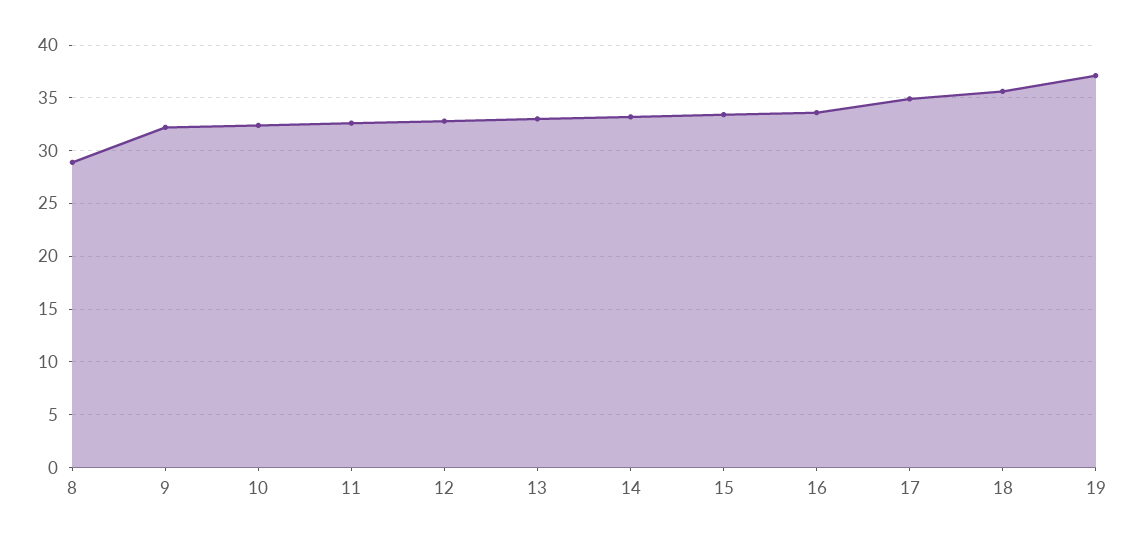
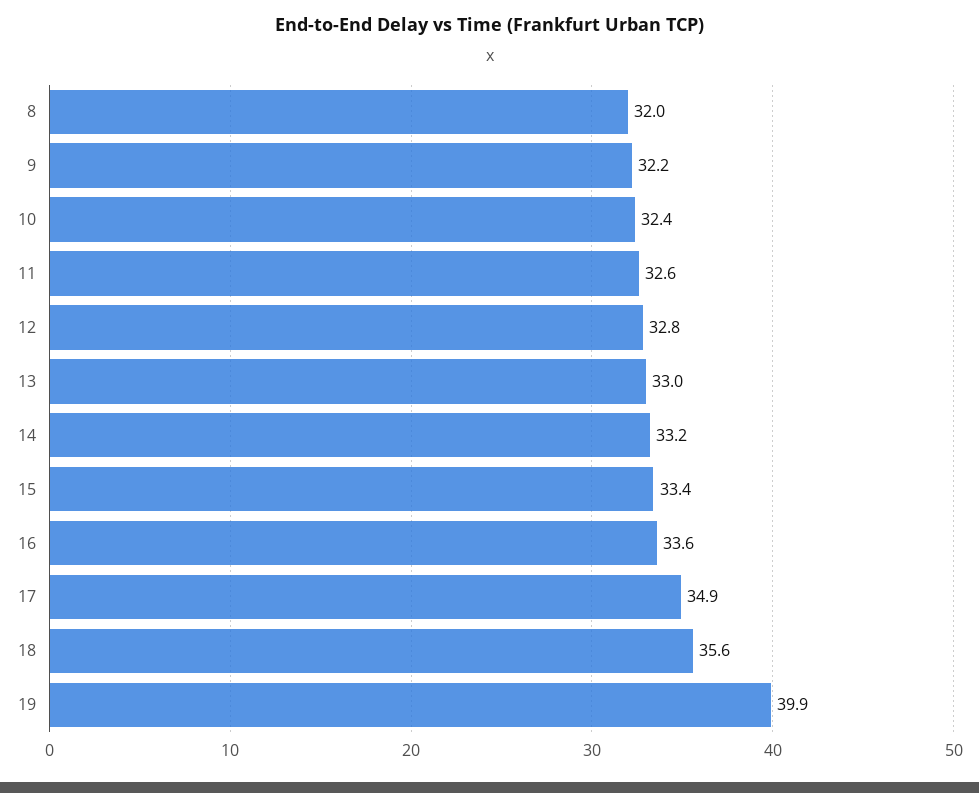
  {
-   "8": 29,
+   "8": 32,
    "9": 32.2,
    "10": 32.4,
    "11": 32.6,
    "12": 32.8,
    "13": 33,
    "14": 33.2,
    "15": 33.4,
    "16": 33.6,
    "17": 34.9,
    "18": 35.6,
-   "19": 37
+   "19": 39.9
  }

